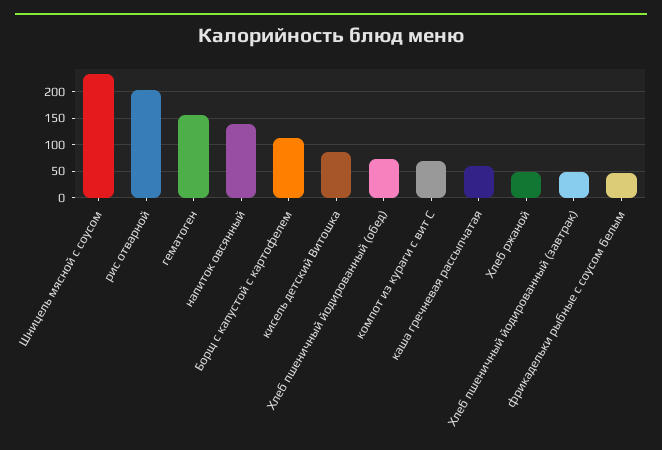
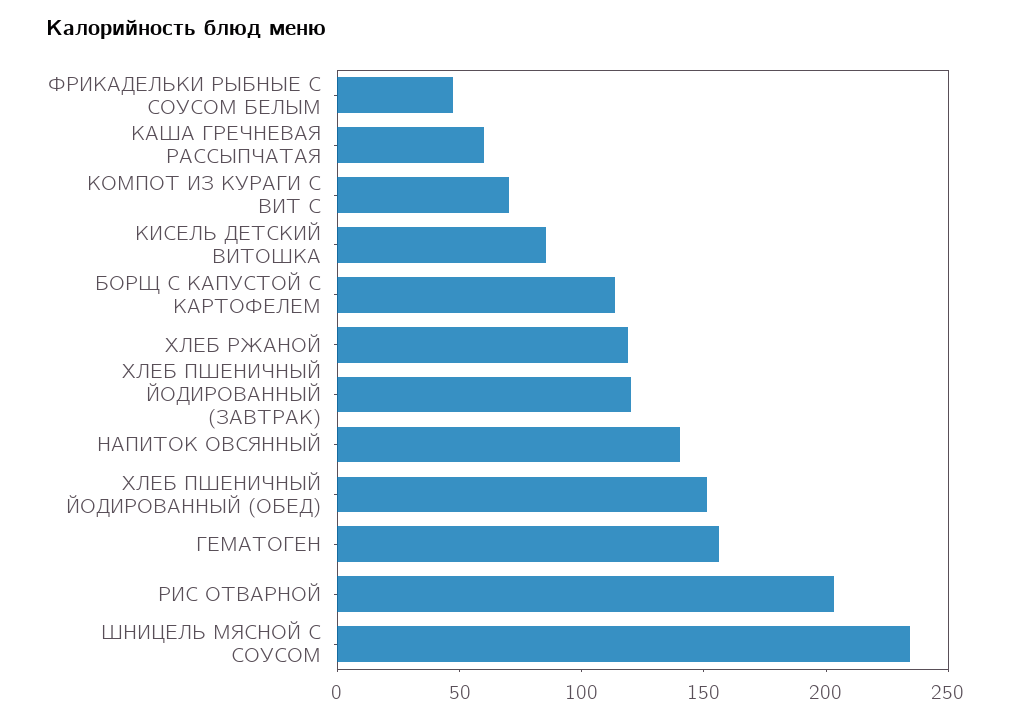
  {
    "Шницель мясной с соусом": 230,
    "рис отварной": 200,
    "гематоген": 160,
    "напиток овсянный": 140,
    "Борщ с капустой с картофелем": 110,
    "кисель детский Витошка": 90,
-   "Хлеб пшеничный йодированный (обед)": 75,
+   "Хлеб пшеничный йодированный (обед)": 150,
    "компот из кураги с вит С": 70,
    "каша гречневая рассыпчатая": 60,
-   "Хлеб ржаной": 50,
+   "Хлеб ржаной": 120,
-   "Хлеб пшеничный йодированный (завтрак)": 50,
+   "Хлеб пшеничный йодированный (завтрак)": 120,
    "фрикадельки рыбные с соусом белым": 50
  }

